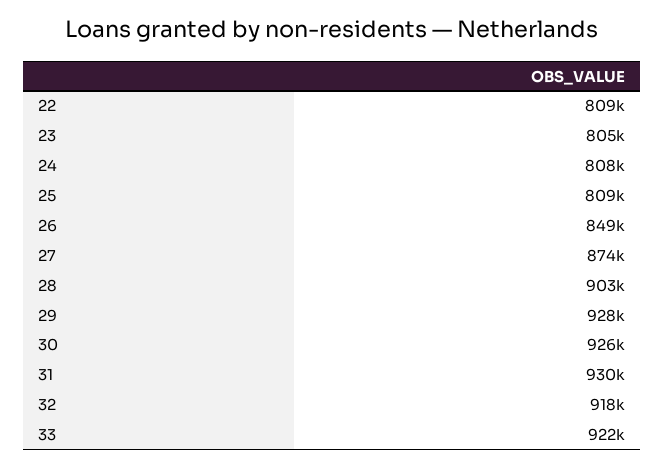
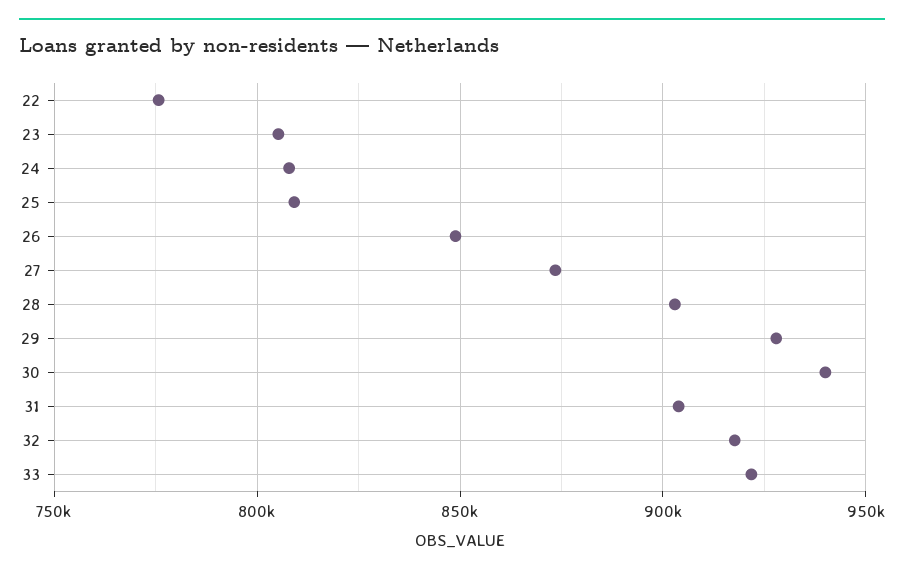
  {
-   "22": 809000,
+   "22": 775000,
    "23": 805000,
    "24": 808000,
    "25": 809000,
    "26": 849000,
    "27": 874000,
    "28": 903000,
    "29": 928000,
-   "30": 926000,
+   "30": 940000,
-   "31": 930000,
+   "31": 905000,
    "32": 918000,
    "33": 922000
  }

